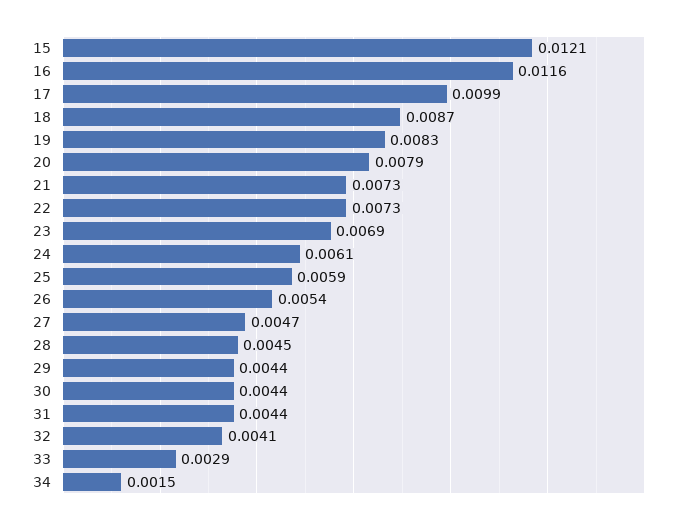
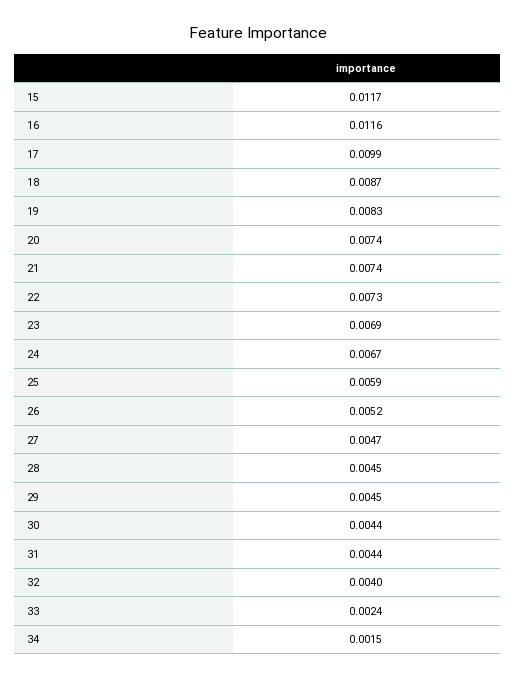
  {
-   "15": 0.0121,
+   "15": 0.0117,
    "16": 0.0116,
    "17": 0.0099,
    "18": 0.0087,
    "19": 0.0083,
-   "20": 0.0079,
+   "20": 0.0074,
-   "21": 0.0073,
+   "21": 0.0074,
    "22": 0.0073,
    "23": 0.0069,
-   "24": 0.0061,
+   "24": 0.0067,
    "25": 0.0059,
-   "26": 0.0054,
+   "26": 0.0052,
    "27": 0.0047,
    "28": 0.0045,
-   "29": 0.0044,
+   "29": 0.0045,
    "30": 0.0044,
    "31": 0.0044,
-   "32": 0.0041,
+   "32": 0.004,
-   "33": 0.0029,
+   "33": 0.0024,
    "34": 0.0015
  }

